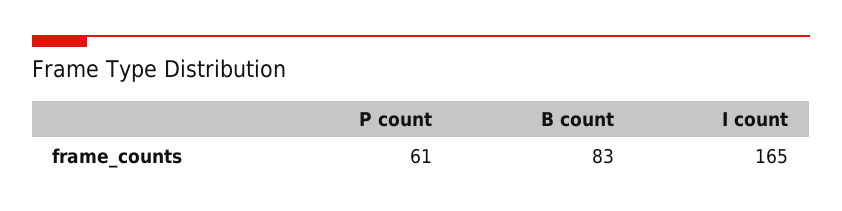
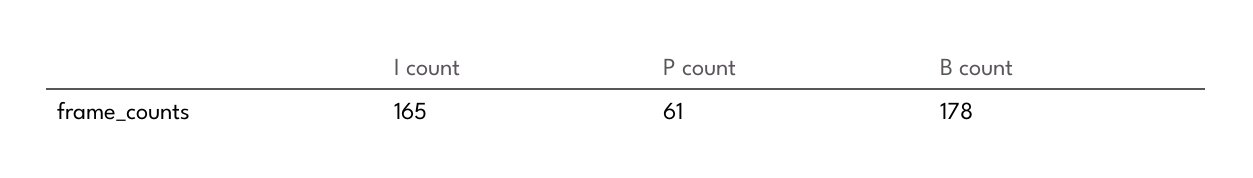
  {
    "P count": 61,
-   "B count": 83,
+   "B count": 178,
    "I count": 165
  }

